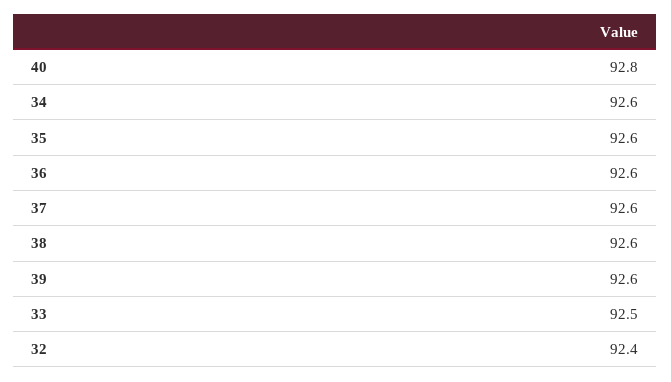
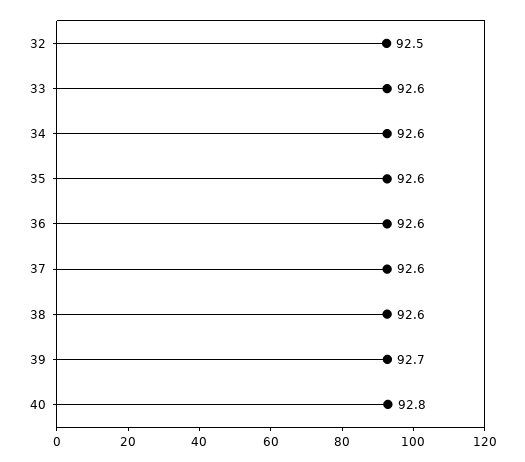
  {
    "40": 92.8,
    "34": 92.6,
    "35": 92.6,
    "36": 92.6,
    "37": 92.6,
    "38": 92.6,
-   "39": 92.6,
+   "39": 92.7,
-   "33": 92.5,
+   "33": 92.6,
-   "32": 92.4
+   "32": 92.5
  }

